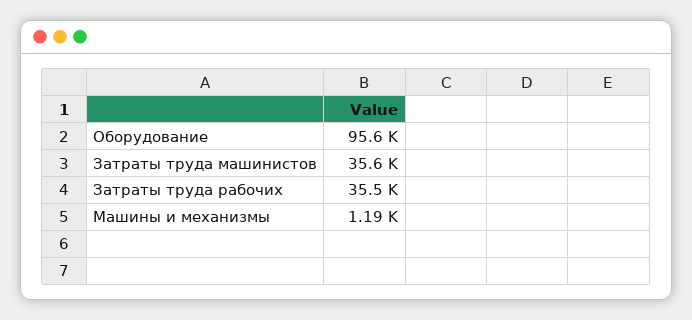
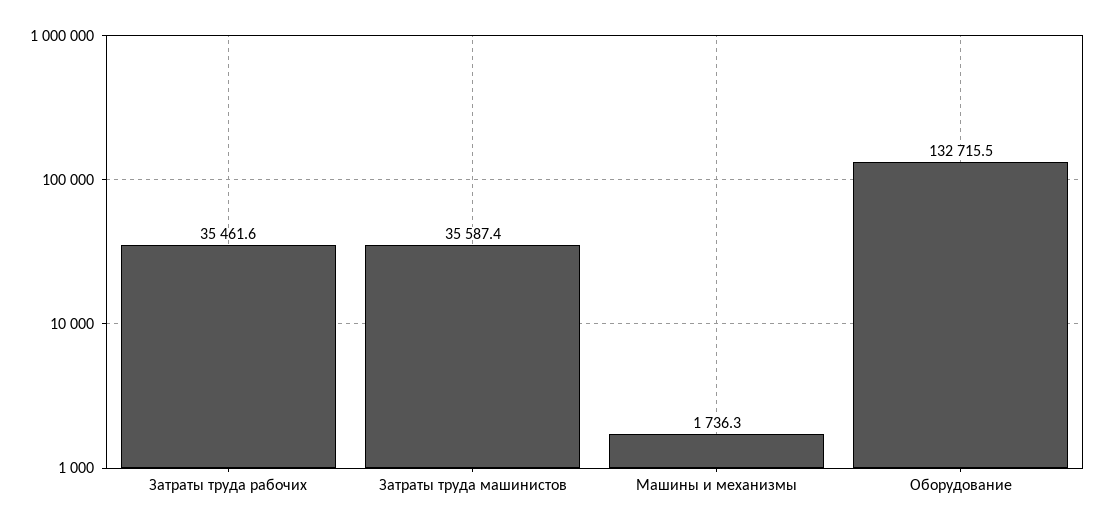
  {
-   "Оборудование": 95600,
+   "Оборудование": 132715.5,
    "Затраты труда машинистов": 35587.4,
    "Затраты труда рабочих": 35461.6,
-   "Машины и механизмы": 1190
+   "Машины и механизмы": 1736.3
  }

